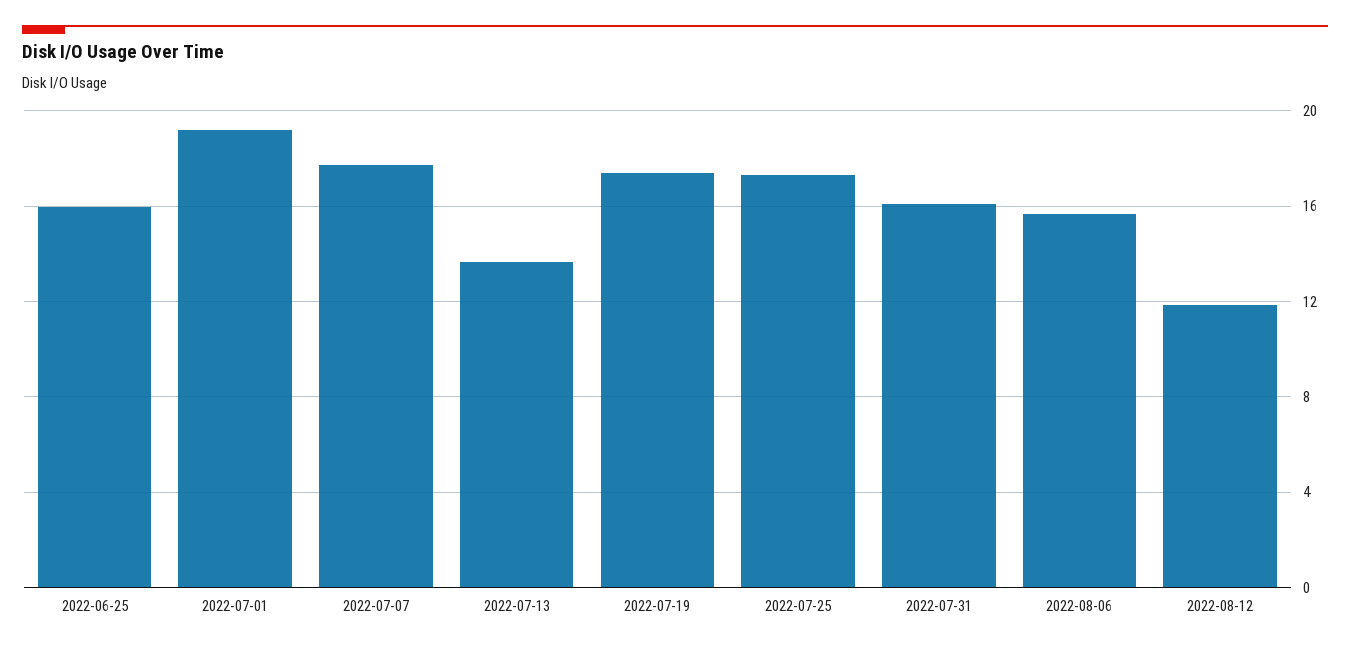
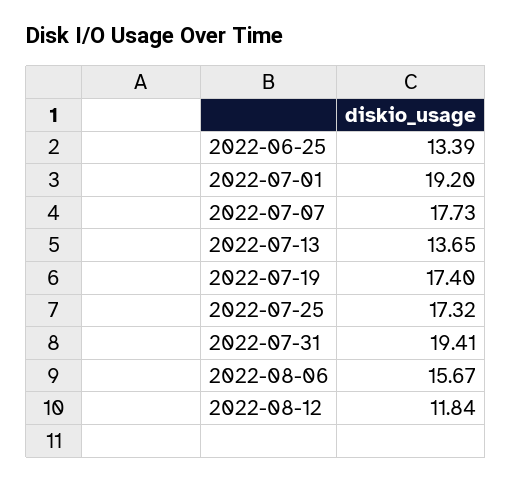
  {
-   "2022-06-25": 16,
+   "2022-06-25": 13.39,
    "2022-07-01": 19.2,
    "2022-07-07": 17.73,
    "2022-07-13": 13.65,
    "2022-07-19": 17.4,
    "2022-07-25": 17.32,
-   "2022-07-31": 16,
+   "2022-07-31": 19.41,
    "2022-08-06": 15.67,
    "2022-08-12": 11.84
  }

